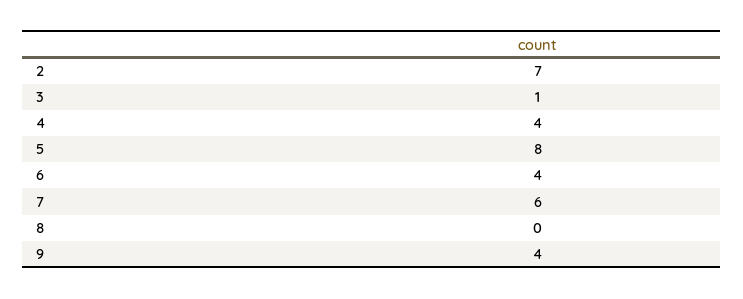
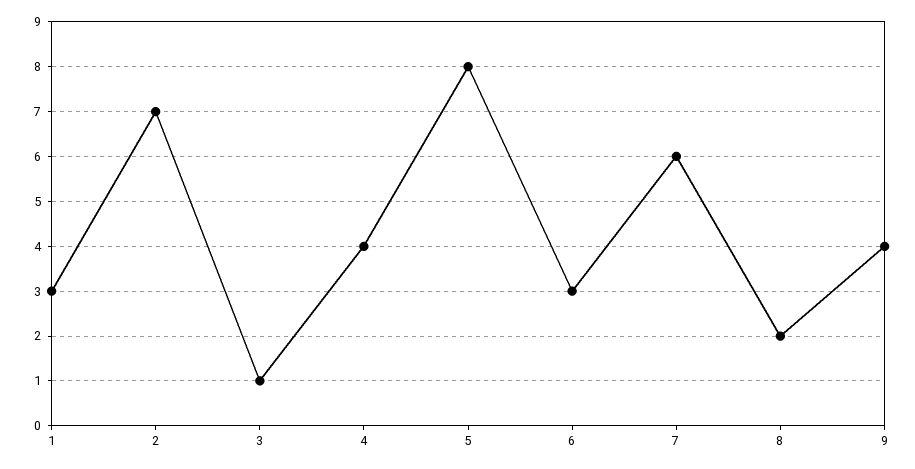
  {
    "2": 7,
    "3": 1,
    "4": 4,
    "5": 8,
-   "6": 4,
+   "6": 3,
    "7": 6,
-   "8": 0,
+   "8": 2,
-   "9": 4
+   "9": 4,
+   "1": 3
  }

